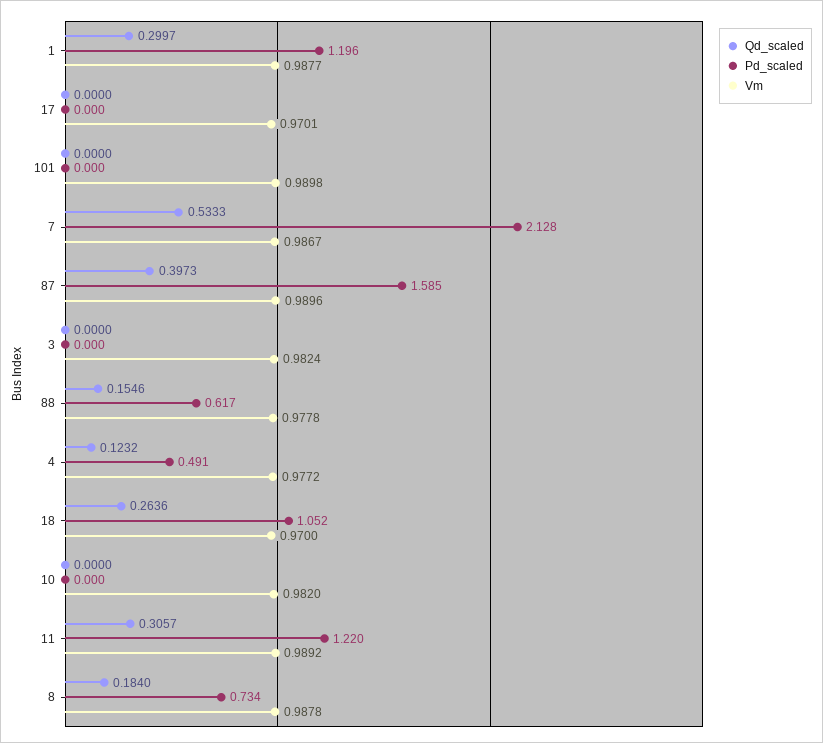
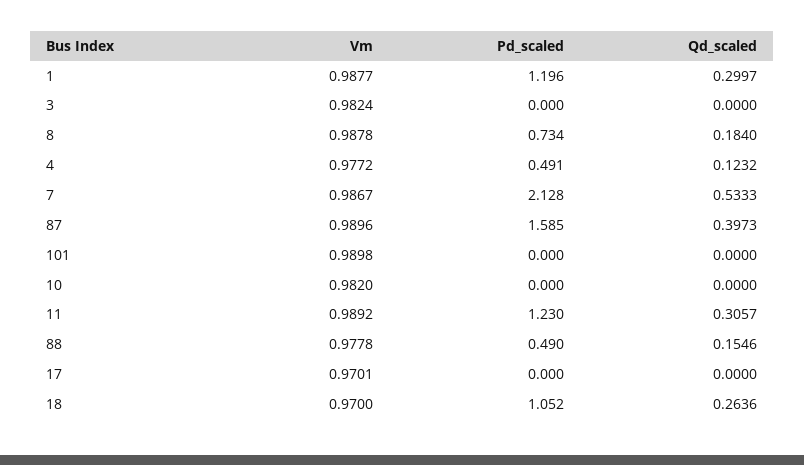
  {
    "Qd_scaled": {
      "1": 0.2997,
      "17": 0,
      "101": 0,
      "7": 0.5333,
      "87": 0.3973,
      "3": 0,
      "88": 0.1546,
      "4": 0.1232,
      "18": 0.2636,
      "10": 0,
      "11": 0.3057,
      "8": 0.184
    },
    "Pd_scaled": {
      "1": 1.196,
      "17": 0,
      "101": 0,
      "7": 2.128,
      "87": 1.585,
      "3": 0,
-     "88": 0.617,
+     "88": 0.49,
      "4": 0.491,
      "18": 1.052,
      "10": 0,
-     "11": 1.22,
+     "11": 1.23,
      "8": 0.734
    },
    "Vm": {
      "1": 0.9877,
      "17": 0.9701,
      "101": 0.9898,
      "7": 0.9867,
      "87": 0.9896,
      "3": 0.9824,
      "88": 0.9778,
      "4": 0.9772,
      "18": 0.97,
      "10": 0.982,
      "11": 0.9892,
      "8": 0.9878
    }
  }

